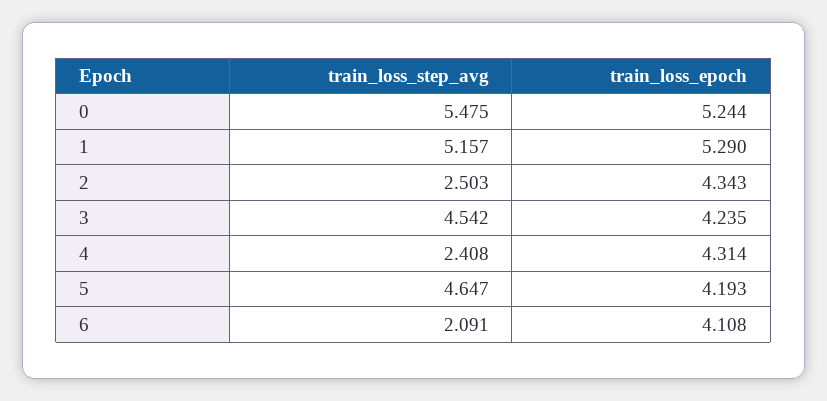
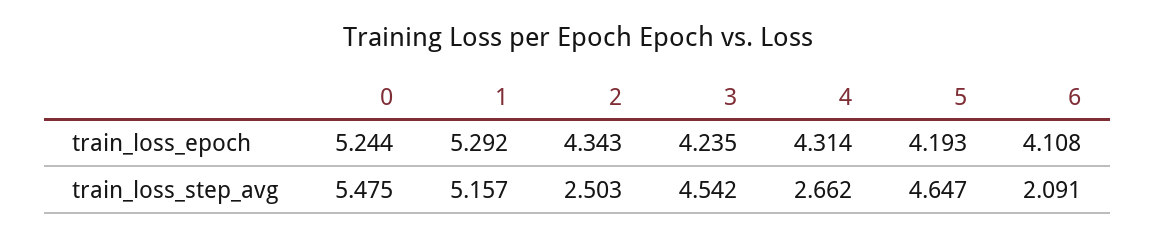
  {
    "train_loss_step_avg": {
      "0": 5.475,
      "1": 5.157,
      "2": 2.503,
      "3": 4.542,
-     "4": 2.408,
+     "4": 2.662,
      "5": 4.647,
      "6": 2.091
    },
    "train_loss_epoch": {
      "0": 5.244,
-     "1": 5.29,
+     "1": 5.292,
      "2": 4.343,
      "3": 4.235,
      "4": 4.314,
      "5": 4.193,
      "6": 4.108
    }
  }

